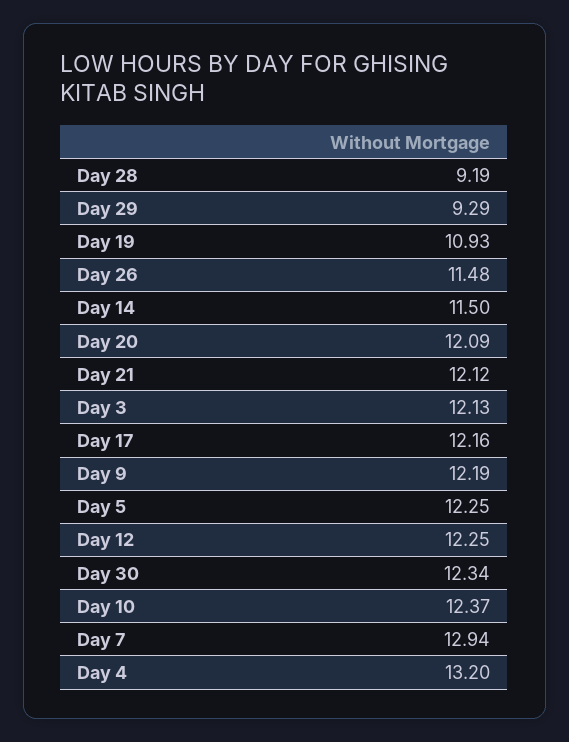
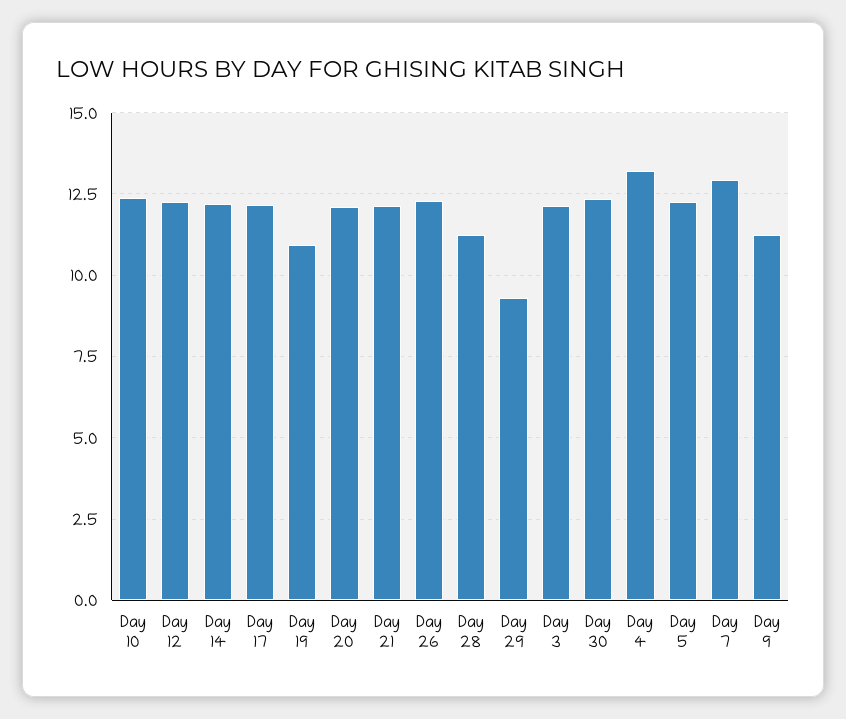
  {
-   "Day 28": 9.19,
+   "Day 28": 11.25,
    "Day 29": 9.29,
    "Day 19": 10.93,
-   "Day 26": 11.48,
+   "Day 26": 12.25,
-   "Day 14": 11.5,
+   "Day 14": 12.25,
    "Day 20": 12.09,
    "Day 21": 12.12,
    "Day 3": 12.13,
    "Day 17": 12.16,
-   "Day 9": 12.19,
+   "Day 9": 11.25,
    "Day 5": 12.25,
    "Day 12": 12.25,
    "Day 30": 12.34,
    "Day 10": 12.37,
    "Day 7": 12.94,
    "Day 4": 13.2
  }

